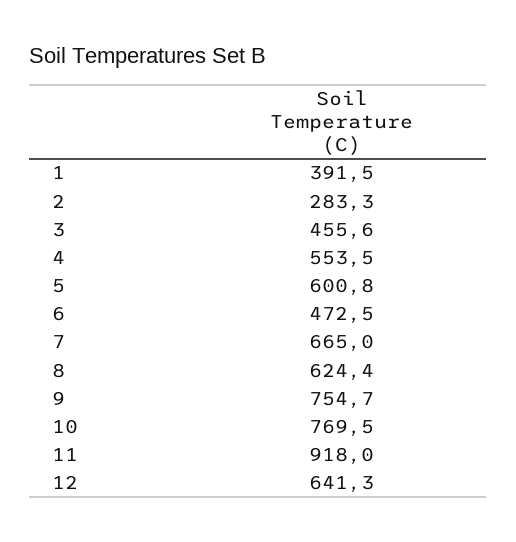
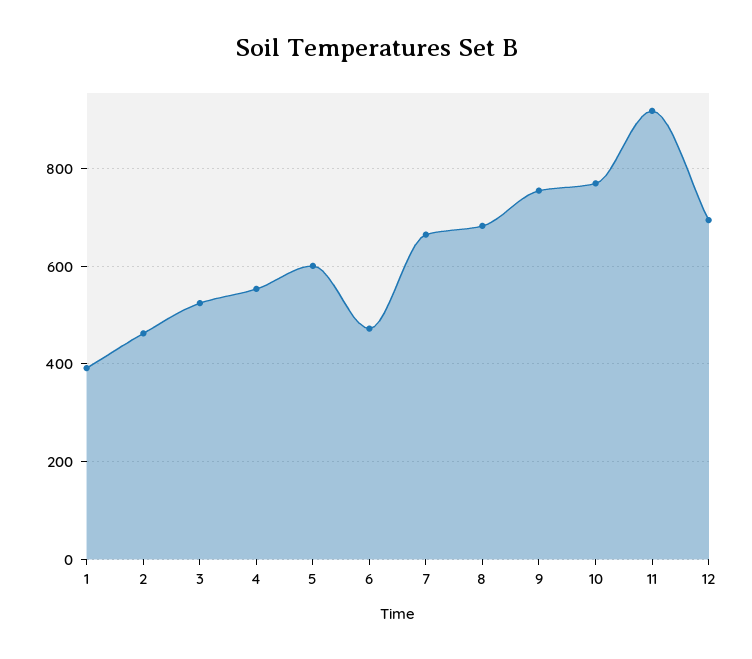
  {
    "1": 391.5,
-   "2": 283.3,
+   "2": 460,
-   "3": 455.6,
+   "3": 520,
    "4": 553.5,
    "5": 600.8,
    "6": 472.5,
    "7": 665,
-   "8": 624.4,
+   "8": 680,
    "9": 754.7,
    "10": 769.5,
    "11": 918,
-   "12": 641.3
+   "12": 700
  }

